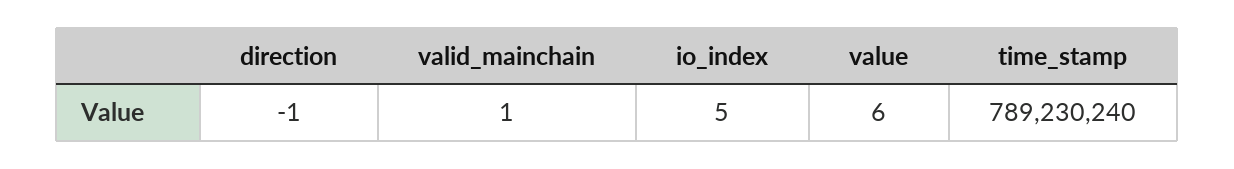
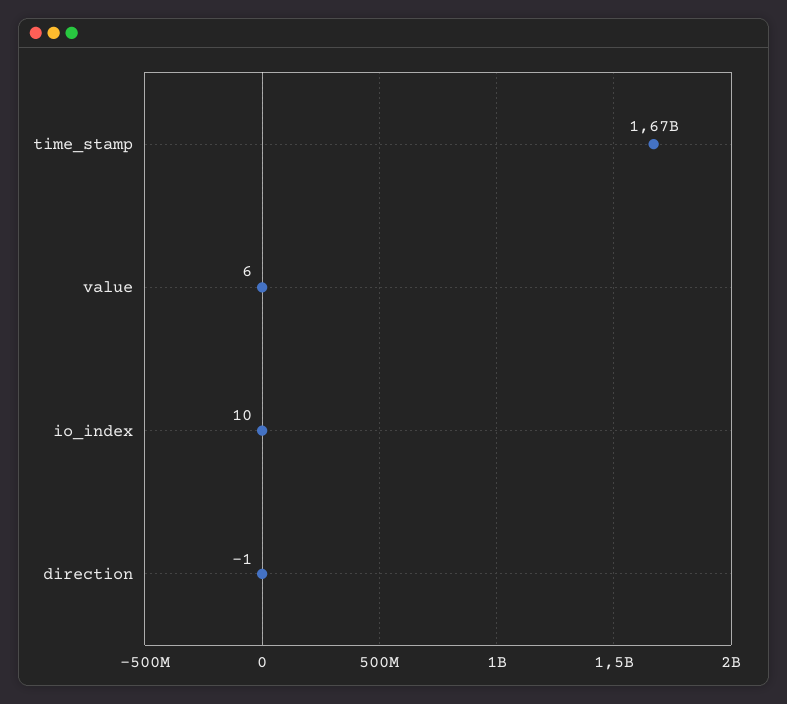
  {
    "direction": -1,
-   "valid_mainchain": 1,
-   "io_index": 5,
+   "io_index": 10,
    "value": 6,
-   "time_stamp": 789230240
+   "time_stamp": 1670000000
  }

